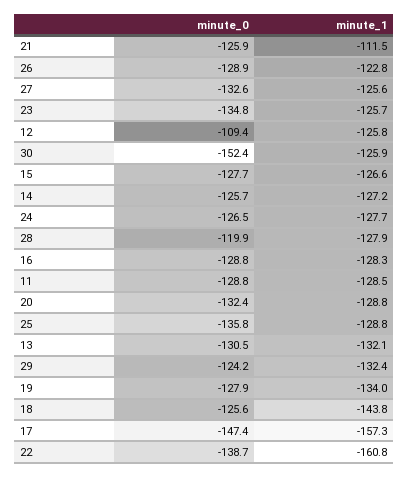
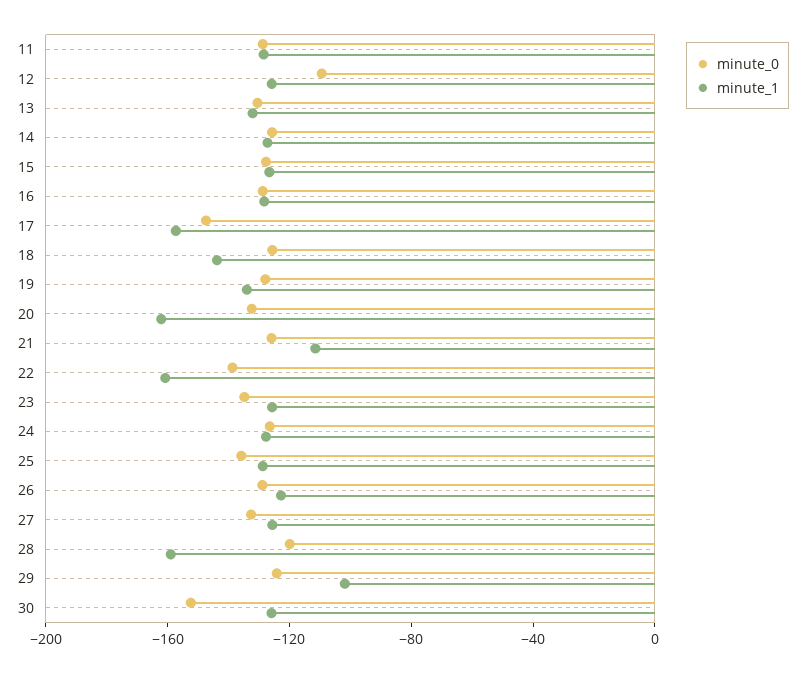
  {
    "minute_0": {
      "21": -125.9,
      "26": -128.9,
      "27": -132.6,
      "23": -134.8,
      "12": -109.4,
      "30": -152.4,
      "15": -127.7,
      "14": -125.7,
      "24": -126.5,
      "28": -119.9,
      "16": -128.8,
      "11": -128.8,
      "20": -132.4,
      "25": -135.8,
      "13": -130.5,
      "29": -124.2,
      "19": -127.9,
      "18": -125.6,
      "17": -147.4,
      "22": -138.7
    },
    "minute_1": {
      "21": -111.5,
      "26": -122.8,
      "27": -125.6,
      "23": -125.7,
      "12": -125.8,
      "30": -125.9,
      "15": -126.6,
      "14": -127.2,
      "24": -127.7,
-     "28": -127.9,
+     "28": -160,
      "16": -128.3,
      "11": -128.5,
-     "20": -128.8,
+     "20": -160,
      "25": -128.8,
      "13": -132.1,
-     "29": -132.4,
+     "29": -100,
      "19": -134,
      "18": -143.8,
      "17": -157.3,
      "22": -160.8
    }
  }

